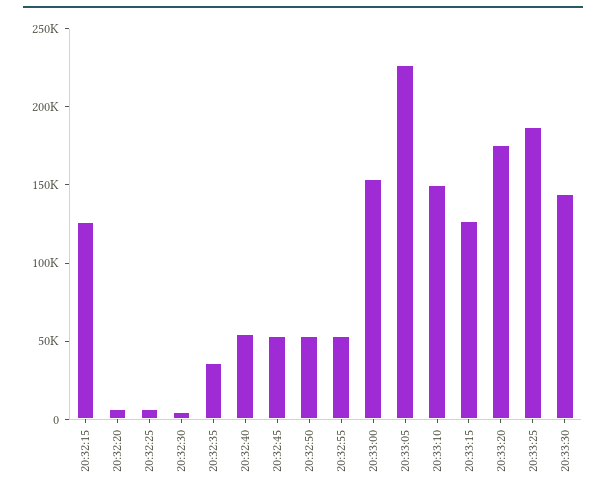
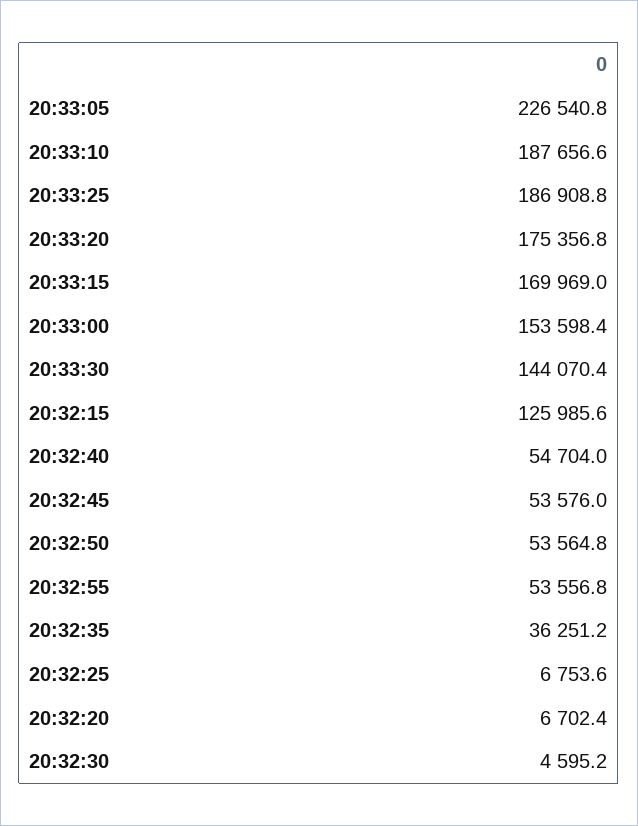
  {
    "20:32:15": 125985.6,
    "20:32:20": 6702.4,
    "20:32:25": 6753.6,
    "20:32:30": 4595.2,
    "20:32:35": 36251.2,
    "20:32:40": 54704,
    "20:32:45": 53576,
    "20:32:50": 53564.8,
    "20:32:55": 53556.8,
    "20:33:00": 153598.4,
    "20:33:05": 226540.8,
-   "20:33:10": 150000,
+   "20:33:10": 187656.6,
-   "20:33:15": 130000,
+   "20:33:15": 169969,
    "20:33:20": 175356.8,
    "20:33:25": 186908.8,
    "20:33:30": 144070.4
  }

